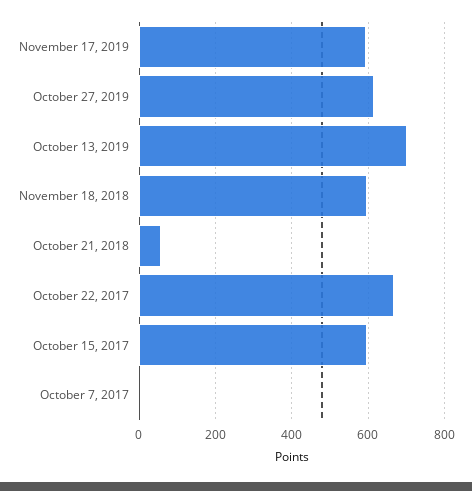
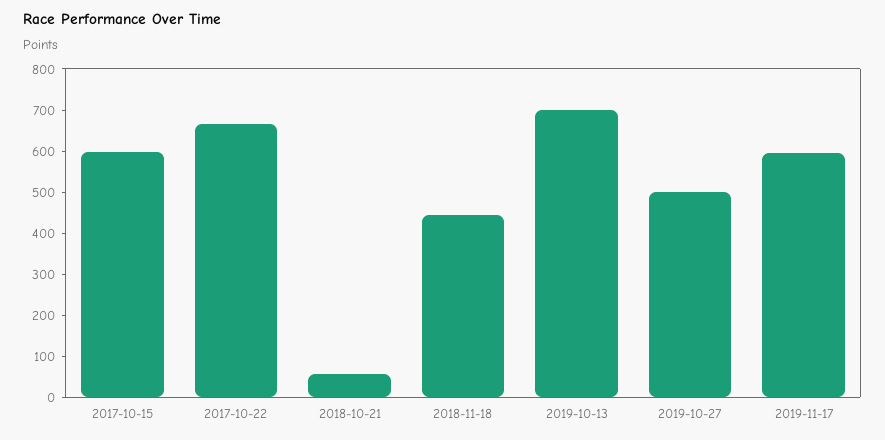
  {
    "November 17, 2019": 600,
-   "October 27, 2019": 620,
+   "October 27, 2019": 500,
    "October 13, 2019": 700,
-   "November 18, 2018": 600,
+   "November 18, 2018": 440,
    "October 21, 2018": 60,
    "October 22, 2017": 660,
-   "October 15, 2017": 600,
+   "October 15, 2017": 600
-   "October 7, 2017": 0
  }

